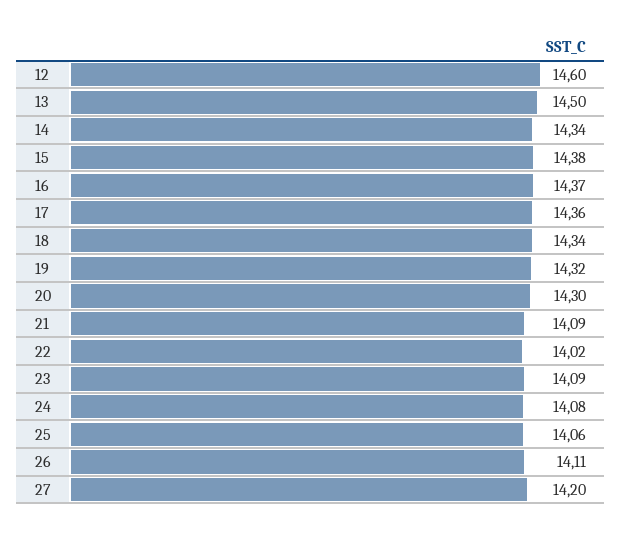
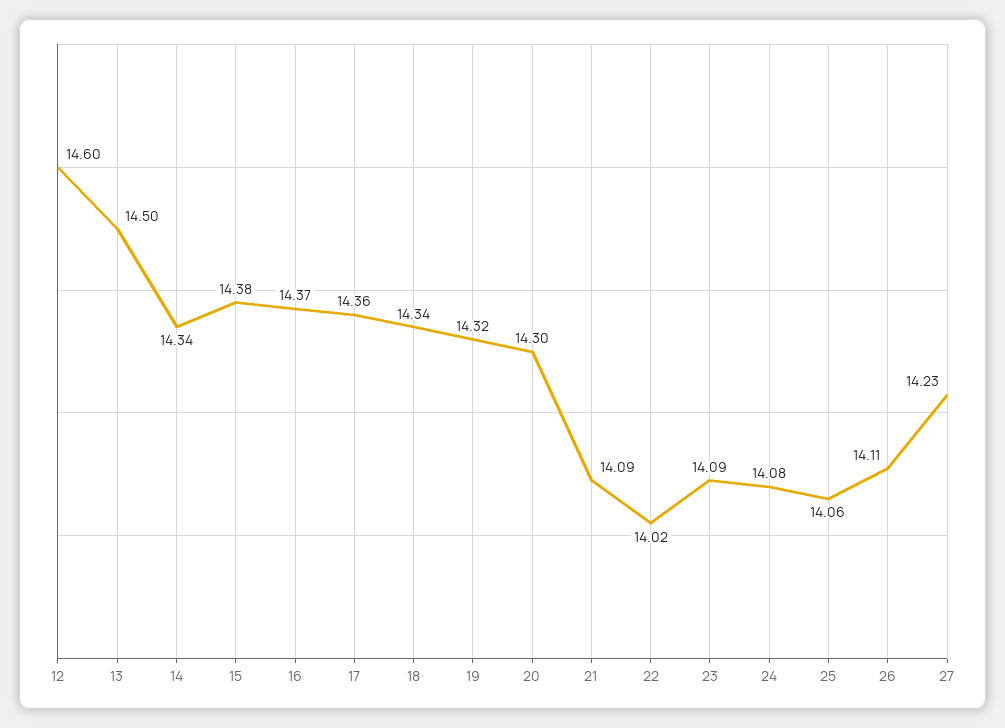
  {
    "12": 14.6,
    "13": 14.5,
    "14": 14.34,
    "15": 14.38,
    "16": 14.37,
    "17": 14.36,
    "18": 14.34,
    "19": 14.32,
    "20": 14.3,
    "21": 14.09,
    "22": 14.02,
    "23": 14.09,
    "24": 14.08,
    "25": 14.06,
    "26": 14.11,
-   "27": 14.2
+   "27": 14.23
  }

